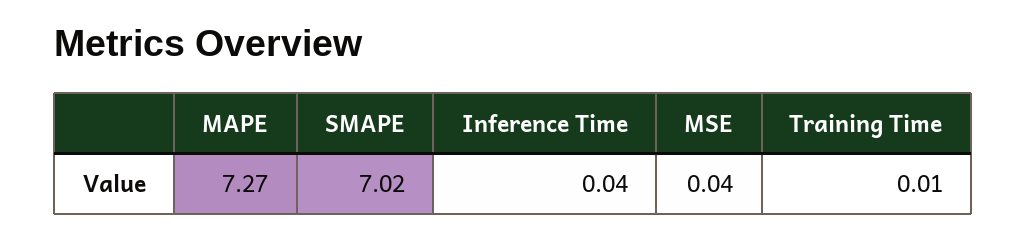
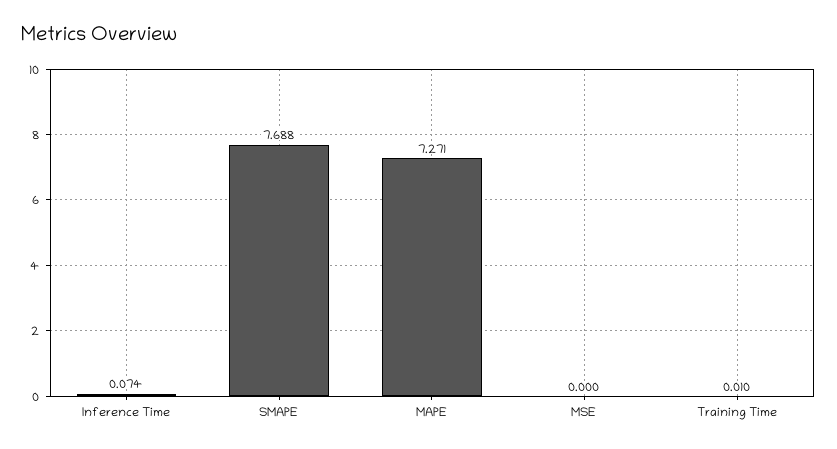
  {
    "MAPE": 7.271,
-   "SMAPE": 7.02,
+   "SMAPE": 7.688,
-   "Inference Time": 0.04,
+   "Inference Time": 0.074,
-   "MSE": 0.04,
+   "MSE": 0,
    "Training Time": 0.01
  }

